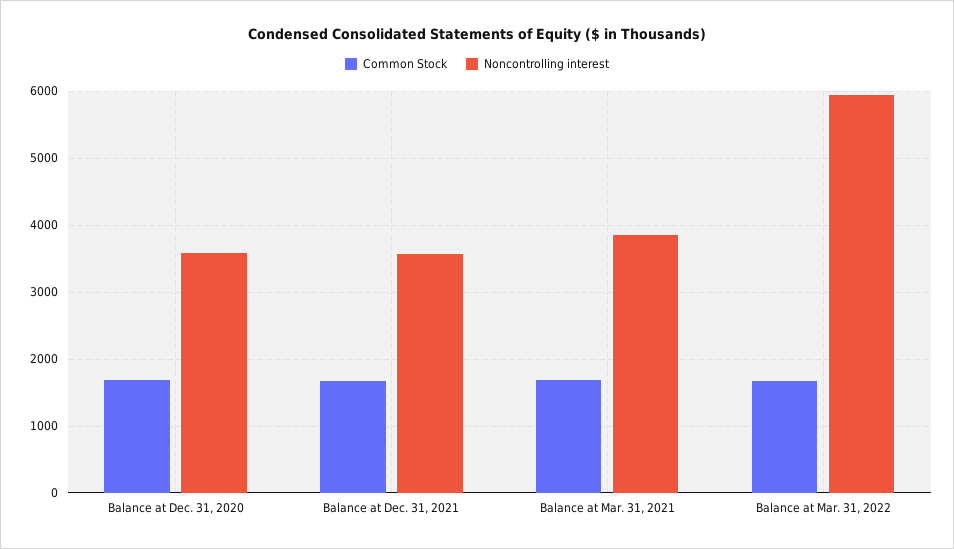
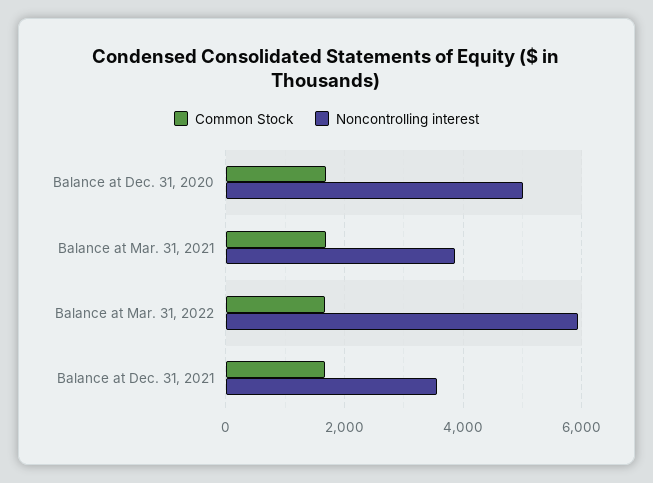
  {
    "Common Stock": {
      "Balance at Dec. 31, 2020": 1700,
      "Balance at Dec. 31, 2021": 1700,
      "Balance at Mar. 31, 2021": 1700,
      "Balance at Mar. 31, 2022": 1700
    },
    "Noncontrolling interest": {
-     "Balance at Dec. 31, 2020": 3600,
+     "Balance at Dec. 31, 2020": 5000,
      "Balance at Dec. 31, 2021": 3600,
      "Balance at Mar. 31, 2021": 3900,
      "Balance at Mar. 31, 2022": 5900
    }
  }

